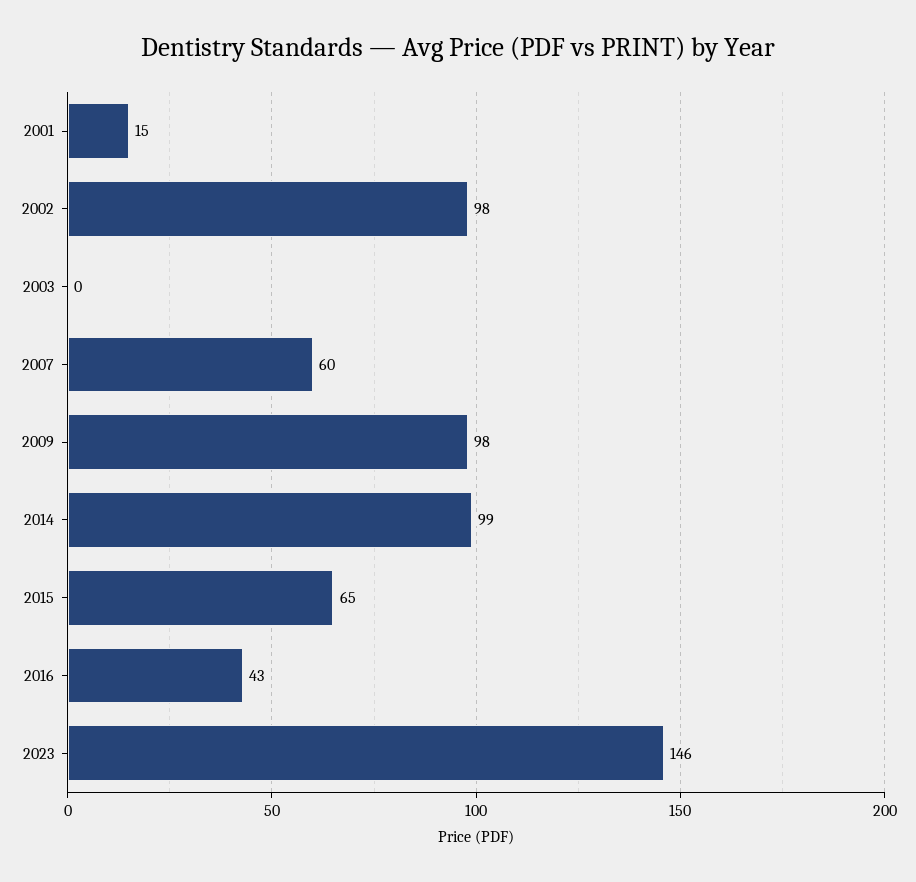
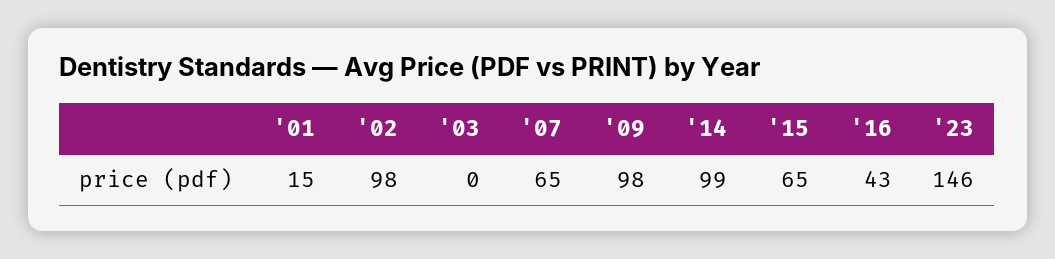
  {
    "2001": 15,
    "2002": 98,
    "2003": 0,
-   "2007": 60,
+   "2007": 65,
    "2009": 98,
    "2014": 99,
    "2015": 65,
    "2016": 43,
    "2023": 146
  }

